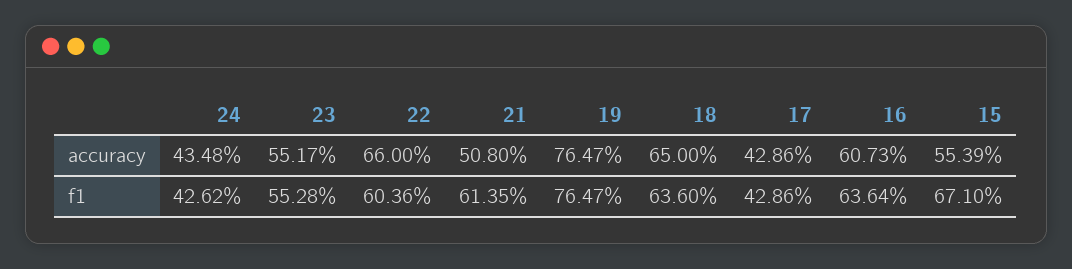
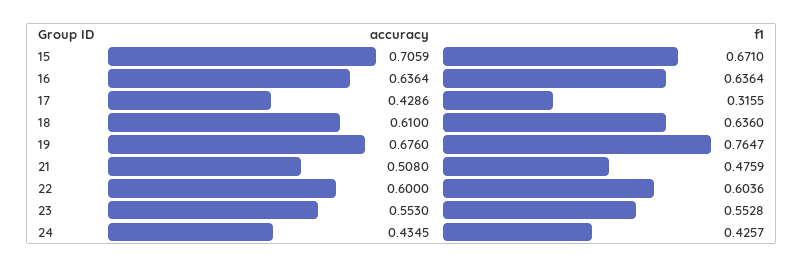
  {
    "24": {
-     "accuracy": 0.4348,
+     "accuracy": 0.4345,
-     "f1": 0.4262
+     "f1": 0.4257
    },
    "23": {
-     "accuracy": 0.5517,
+     "accuracy": 0.553,
      "f1": 0.5528
    },
    "22": {
-     "accuracy": 0.66,
+     "accuracy": 0.6,
      "f1": 0.6036
    },
    "21": {
      "accuracy": 0.508,
-     "f1": 0.6135
+     "f1": 0.4759
    },
    "19": {
-     "accuracy": 0.7647,
+     "accuracy": 0.676,
      "f1": 0.7647
    },
    "18": {
-     "accuracy": 0.65,
+     "accuracy": 0.61,
      "f1": 0.636
    },
    "17": {
      "accuracy": 0.4286,
-     "f1": 0.4286
+     "f1": 0.3155
    },
    "16": {
-     "accuracy": 0.6073,
+     "accuracy": 0.6364,
      "f1": 0.6364
    },
    "15": {
-     "accuracy": 0.5539,
+     "accuracy": 0.7059,
      "f1": 0.671
    }
  }

